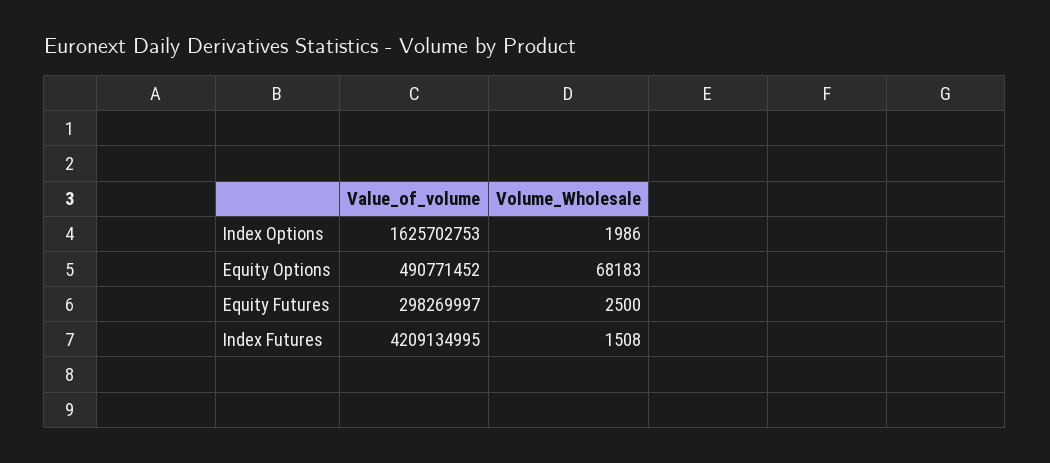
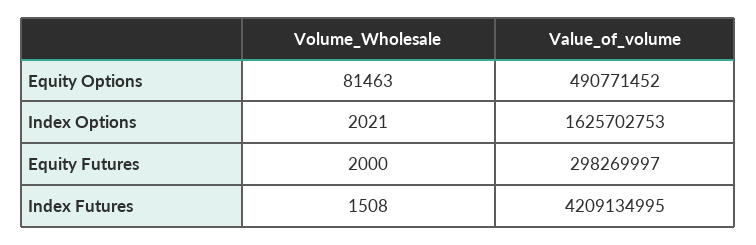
  {
    "Value_of_volume": {
      "Index Options": 1625702753,
      "Equity Options": 490771452,
      "Equity Futures": 298269997,
      "Index Futures": 4209134995
    },
    "Volume_Wholesale": {
-     "Index Options": 1986,
+     "Index Options": 2021,
-     "Equity Options": 68183,
+     "Equity Options": 81463,
-     "Equity Futures": 2500,
+     "Equity Futures": 2000,
      "Index Futures": 1508
    }
  }

